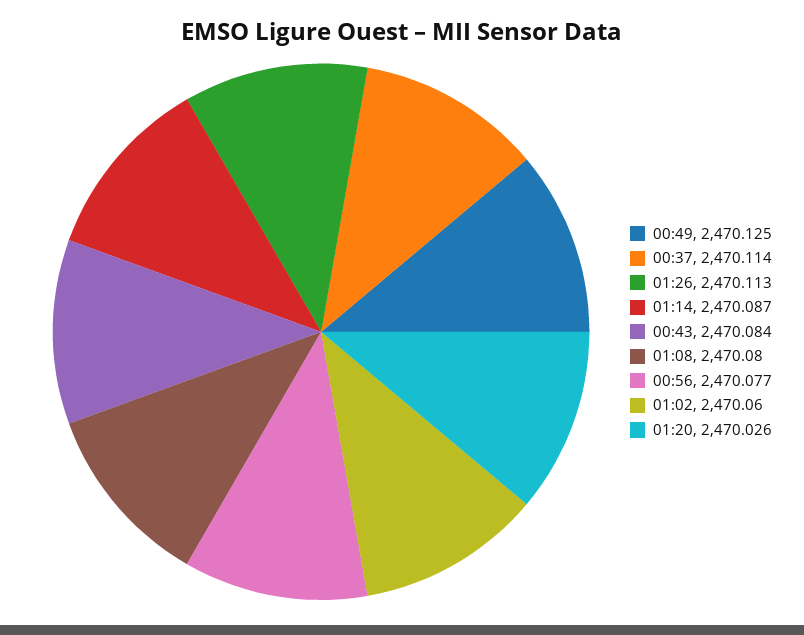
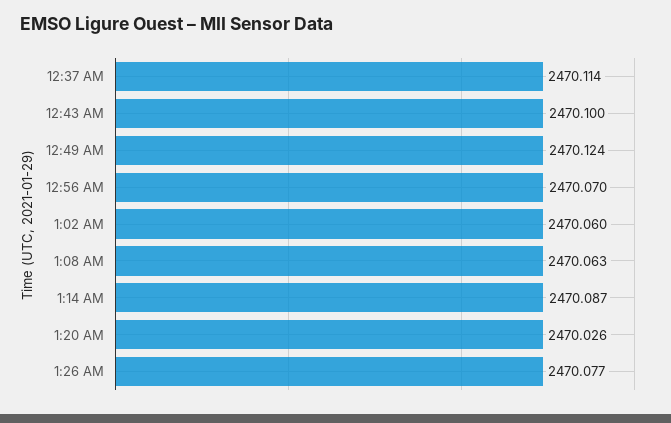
  {
-   "00:49": 2470.125,
+   "00:49": 2470.124,
    "00:37": 2470.114,
-   "01:26": 2470.113,
+   "01:26": 2470.077,
    "01:14": 2470.087,
-   "00:43": 2470.084,
+   "00:43": 2470.1,
-   "01:08": 2470.08,
+   "01:08": 2470.063,
-   "00:56": 2470.077,
+   "00:56": 2470.07,
    "01:02": 2470.06,
    "01:20": 2470.026
  }

